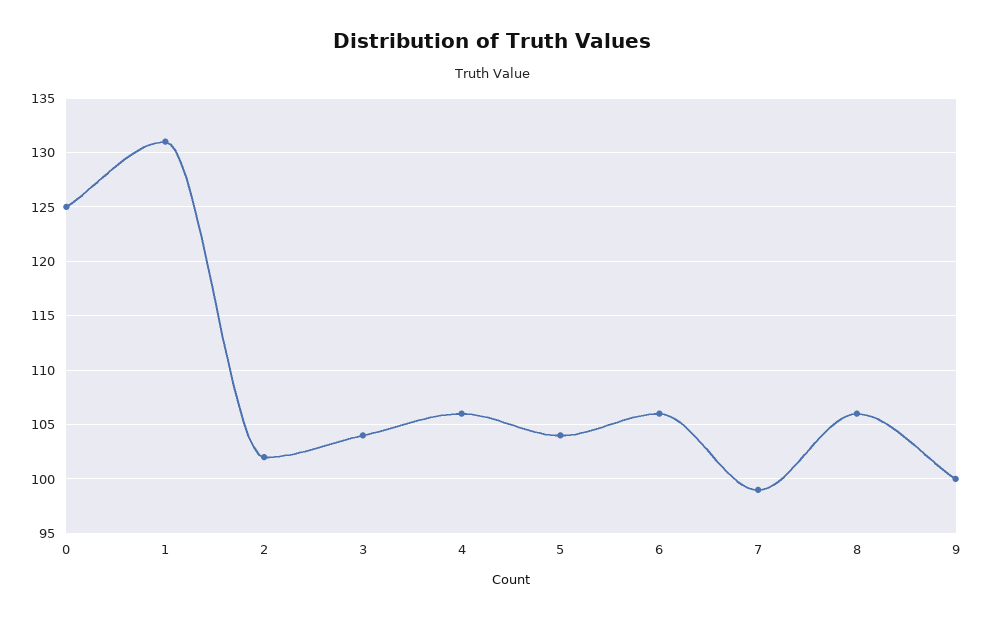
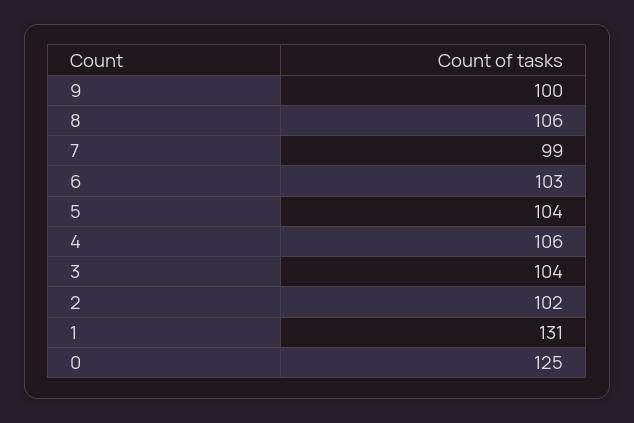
  {
    "0": 125,
    "1": 131,
    "2": 102,
    "3": 104,
    "4": 106,
    "5": 104,
-   "6": 106,
+   "6": 103,
    "7": 99,
    "8": 106,
    "9": 100
  }

